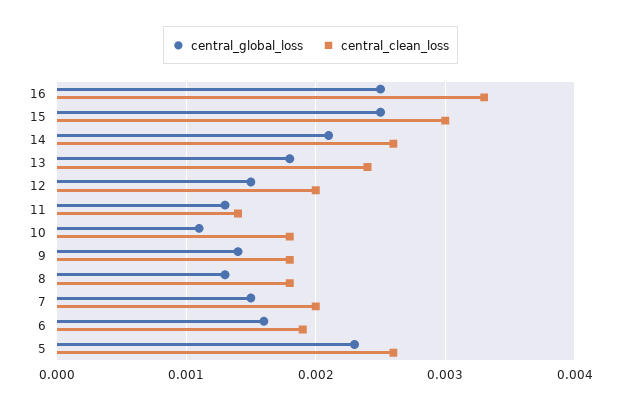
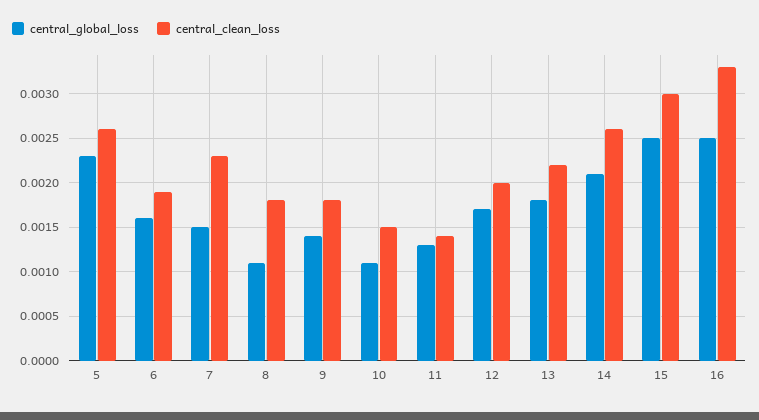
  {
    "central_global_loss": {
      "16": 0.0025,
      "15": 0.0025,
      "14": 0.0021,
      "13": 0.0018,
-     "12": 0.0015,
+     "12": 0.0017,
      "11": 0.0013,
      "10": 0.0011,
      "9": 0.0014,
-     "8": 0.0013,
+     "8": 0.0011,
      "7": 0.0015,
      "6": 0.0016,
      "5": 0.0023
    },
    "central_clean_loss": {
      "16": 0.0033,
      "15": 0.003,
      "14": 0.0026,
-     "13": 0.0024,
+     "13": 0.0022,
      "12": 0.002,
      "11": 0.0014,
-     "10": 0.0018,
+     "10": 0.0015,
      "9": 0.0018,
      "8": 0.0018,
-     "7": 0.002,
+     "7": 0.0023,
      "6": 0.0019,
      "5": 0.0026
    }
  }

